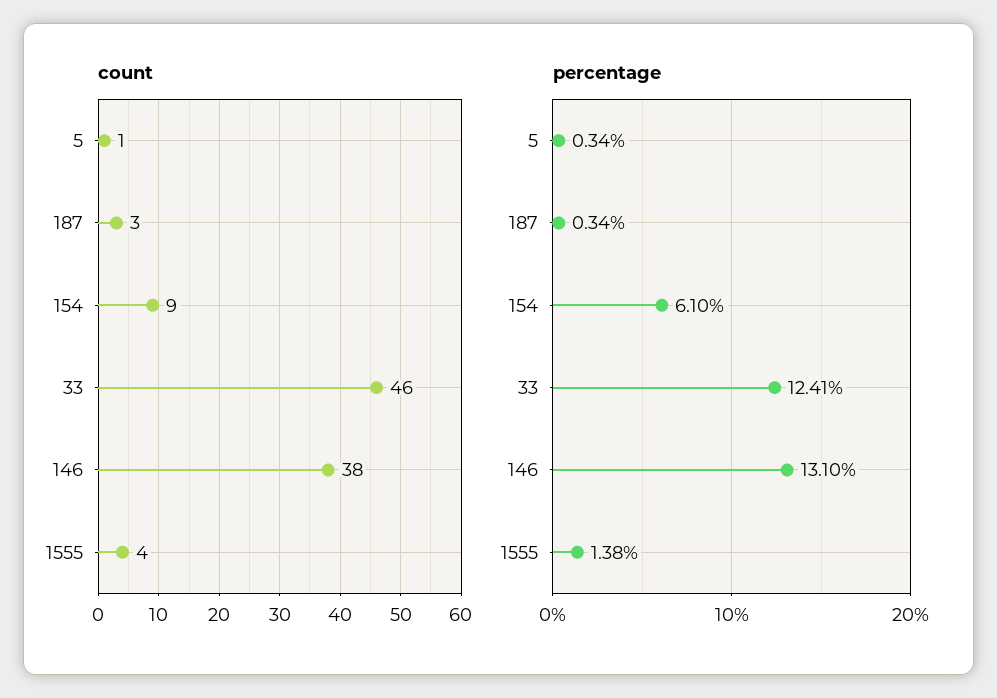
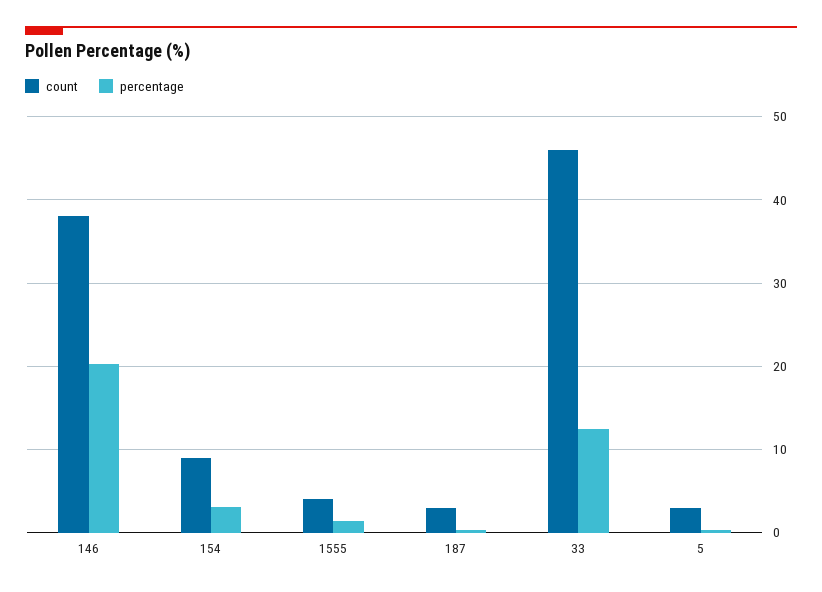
  {
    "count": {
-     "5": 1,
+     "5": 3,
      "187": 3,
      "154": 9,
      "33": 46,
      "146": 38,
      "1555": 4
    },
    "percentage": {
      "5": 0.34,
      "187": 0.34,
-     "154": 6.1,
+     "154": 3,
      "33": 12.41,
-     "146": 13.1,
+     "146": 20,
      "1555": 1.38
    }
  }

